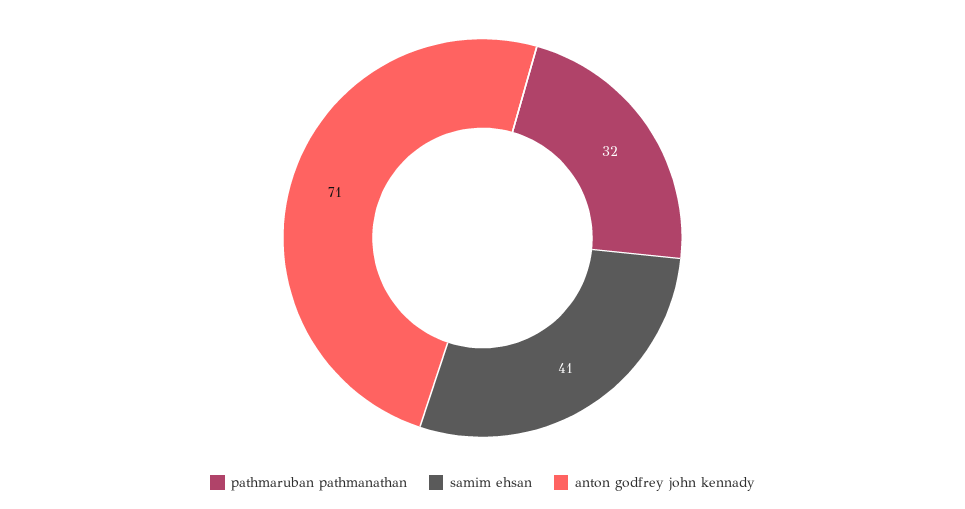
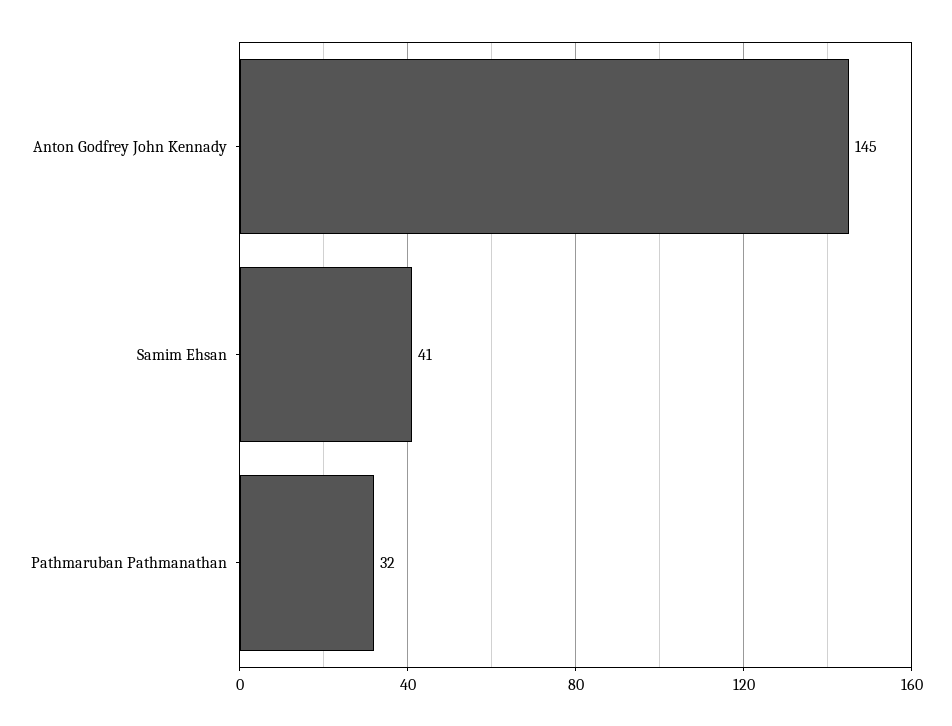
  {
    "pathmaruban pathmanathan": 32,
    "samim ehsan": 41,
-   "anton godfrey john kennady": 71
+   "anton godfrey john kennady": 145
  }

